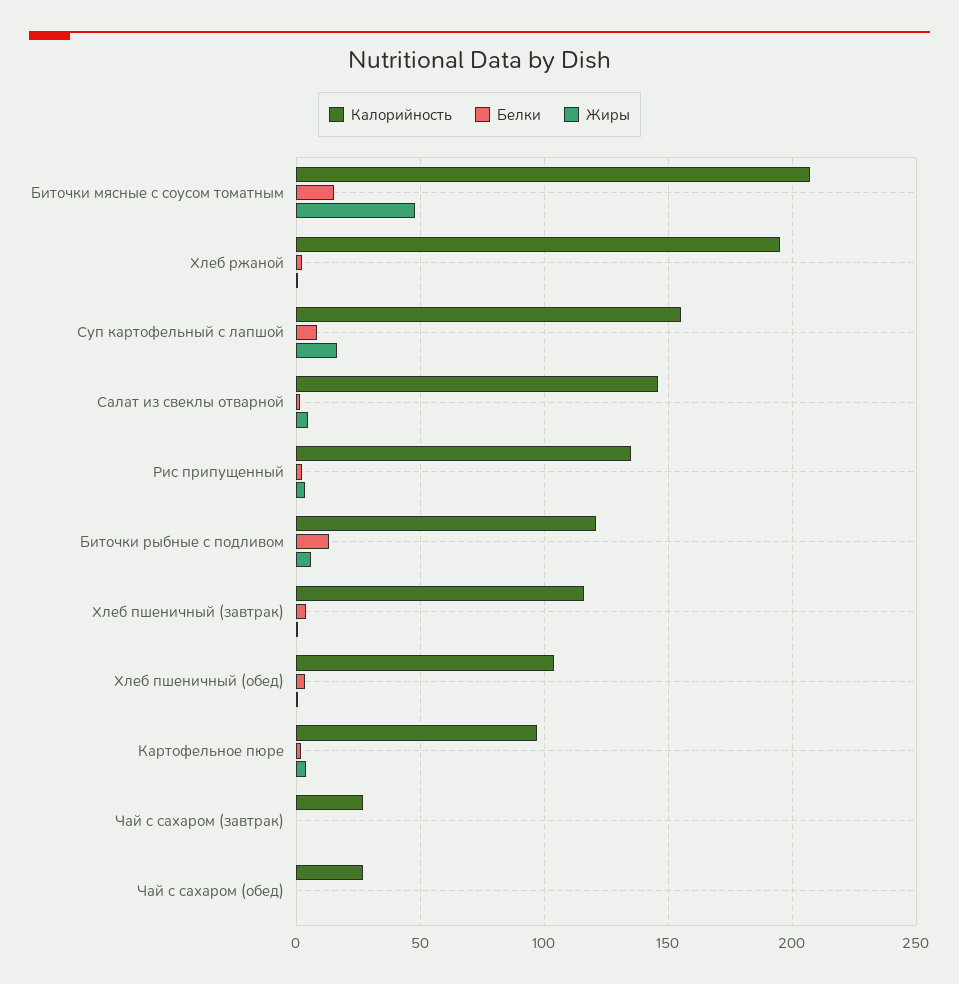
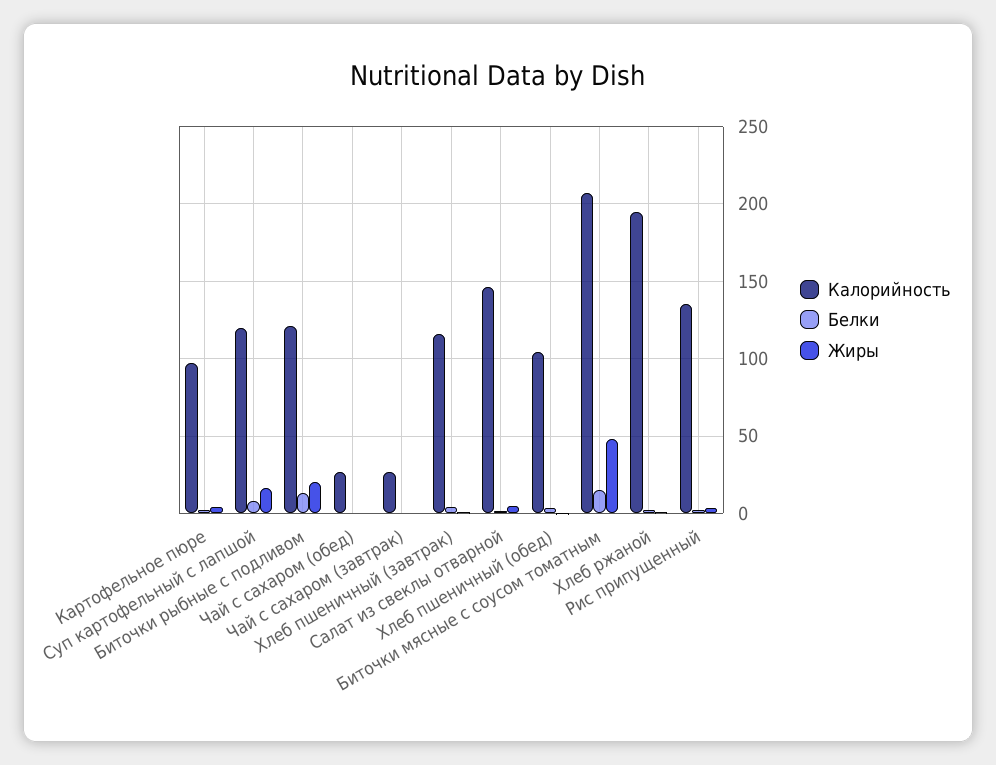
  {
    "Калорийность": {
      "Биточки мясные с соусом томатным": 205,
      "Хлеб ржаной": 195,
-     "Суп картофельный с лапшой": 155,
+     "Суп картофельный с лапшой": 120,
      "Салат из свеклы отварной": 145,
      "Рис припущенный": 135,
      "Биточки рыбные с подливом": 120,
      "Хлеб пшеничный (завтрак)": 115,
      "Хлеб пшеничный (обед)": 105,
      "Картофельное пюре": 95,
      "Чай с сахаром (завтрак)": 25,
      "Чай с сахаром (обед)": 25
    },
    "Белки": {
      "Биточки мясные с соусом томатным": 15,
      "Хлеб ржаной": 0,
      "Суп картофельный с лапшой": 10,
      "Салат из свеклы отварной": 0,
      "Рис припущенный": 0,
      "Биточки рыбные с подливом": 15,
      "Хлеб пшеничный (завтрак)": 5,
      "Хлеб пшеничный (обед)": 5,
      "Картофельное пюре": 0,
      "Чай с сахаром (завтрак)": 0,
      "Чай с сахаром (обед)": 0
    },
    "Жиры": {
      "Биточки мясные с соусом томатным": 50,
      "Хлеб ржаной": 0,
      "Суп картофельный с лапшой": 15,
      "Салат из свеклы отварной": 5,
      "Рис припущенный": 5,
-     "Биточки рыбные с подливом": 5,
+     "Биточки рыбные с подливом": 20,
      "Хлеб пшеничный (завтрак)": 0,
      "Хлеб пшеничный (обед)": 0,
      "Картофельное пюре": 5,
      "Чай с сахаром (завтрак)": 0,
      "Чай с сахаром (обед)": 0
    }
  }

